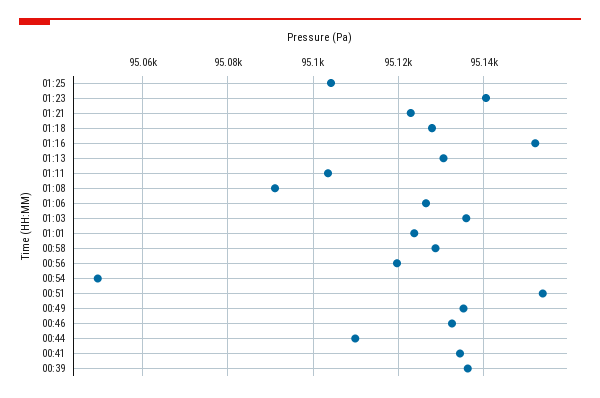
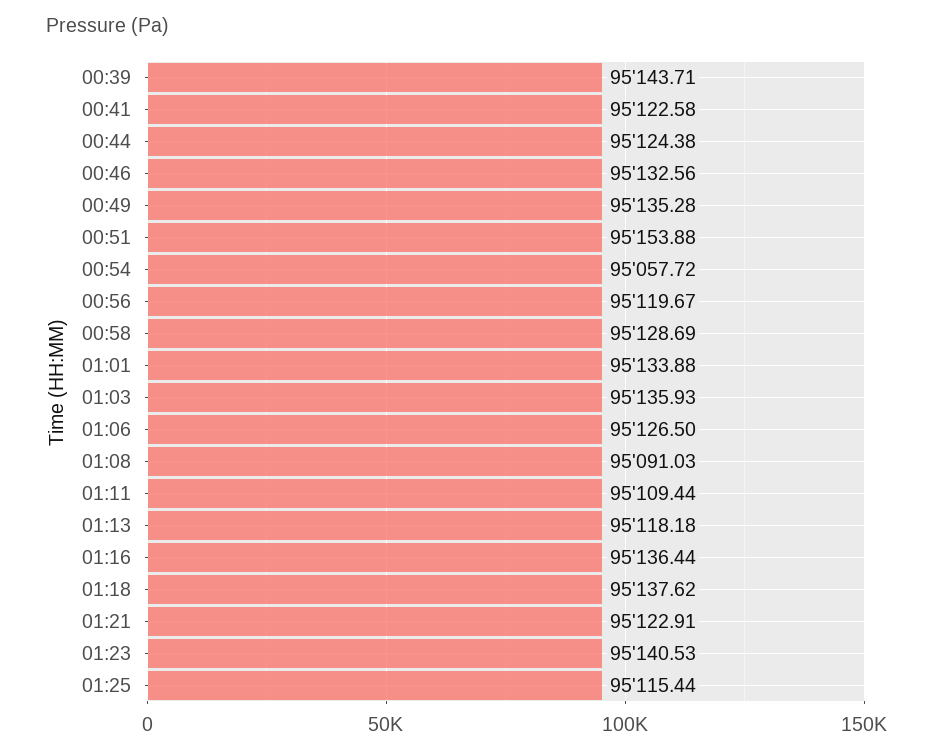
  {
-   "01:25": 95104,
+   "01:25": 95115.44,
    "01:23": 95140.53,
    "01:21": 95122.91,
-   "01:18": 95128,
+   "01:18": 95137.62,
-   "01:16": 95152,
+   "01:16": 95136.44,
-   "01:13": 95130,
+   "01:13": 95118.18,
-   "01:11": 95104,
+   "01:11": 95109.44,
    "01:08": 95091.03,
    "01:06": 95126.5,
    "01:03": 95135.93,
-   "01:01": 95124,
+   "01:01": 95133.88,
    "00:58": 95128.69,
    "00:56": 95119.67,
-   "00:54": 95050,
+   "00:54": 95057.72,
    "00:51": 95153.88,
    "00:49": 95135.28,
    "00:46": 95132.56,
-   "00:44": 95110,
+   "00:44": 95124.38,
-   "00:41": 95134,
+   "00:41": 95122.58,
-   "00:39": 95136
+   "00:39": 95143.71
  }

